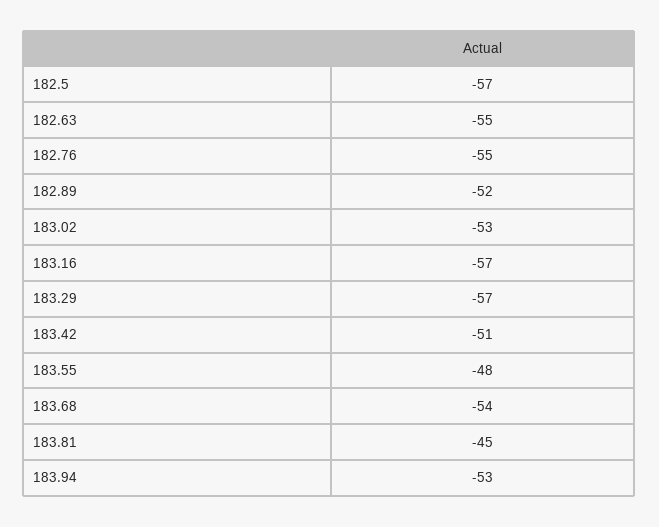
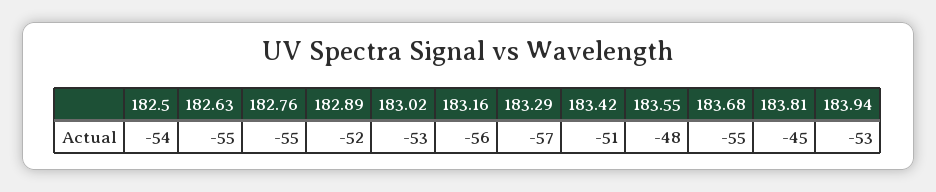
  {
-   "182.5": -57,
+   "182.5": -54,
    "182.63": -55,
    "182.76": -55,
    "182.89": -52,
    "183.02": -53,
-   "183.16": -57,
+   "183.16": -56,
    "183.29": -57,
    "183.42": -51,
    "183.55": -48,
-   "183.68": -54,
+   "183.68": -55,
    "183.81": -45,
    "183.94": -53
  }

